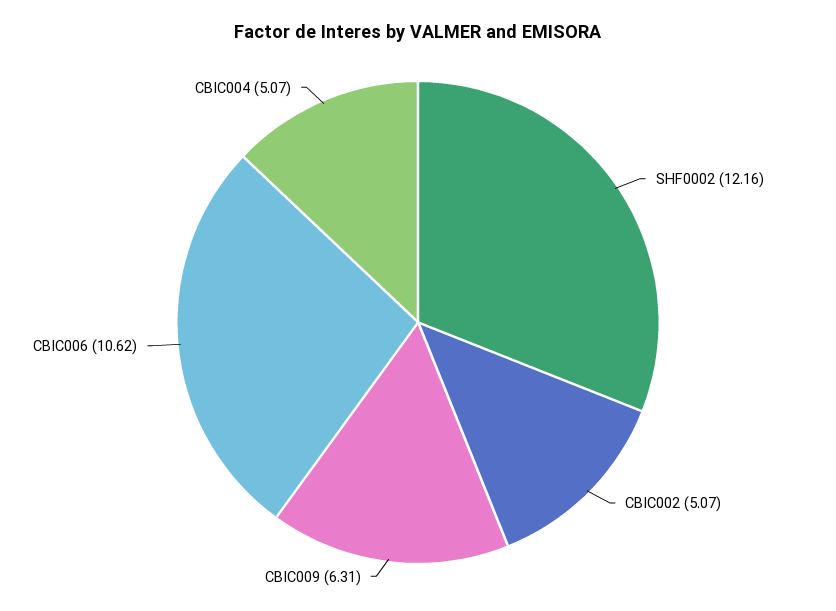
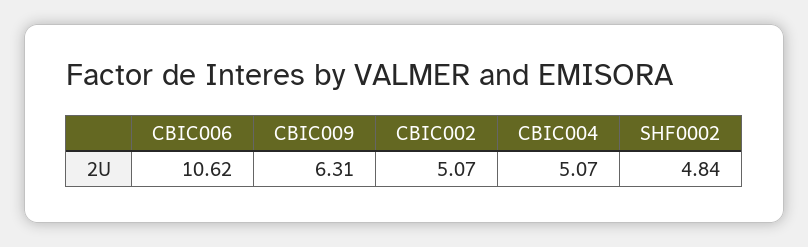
  {
-   "SHF0002": 12.16,
+   "SHF0002": 4.84,
    "CBIC002": 5.07,
    "CBIC009": 6.31,
    "CBIC006": 10.62,
    "CBIC004": 5.07
  }

